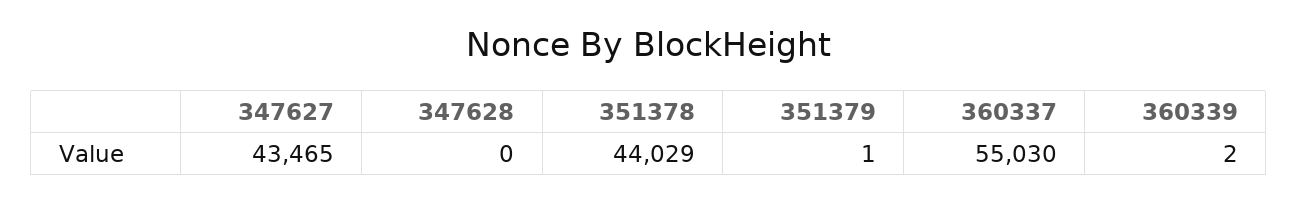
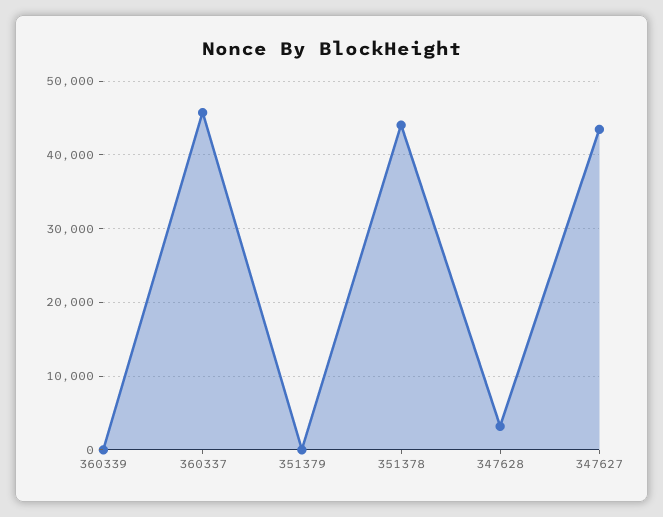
  {
    "347627": 43465,
-   "347628": 0,
+   "347628": 3000,
    "351378": 44029,
    "351379": 1,
-   "360337": 55030,
+   "360337": 46000,
    "360339": 2
  }

